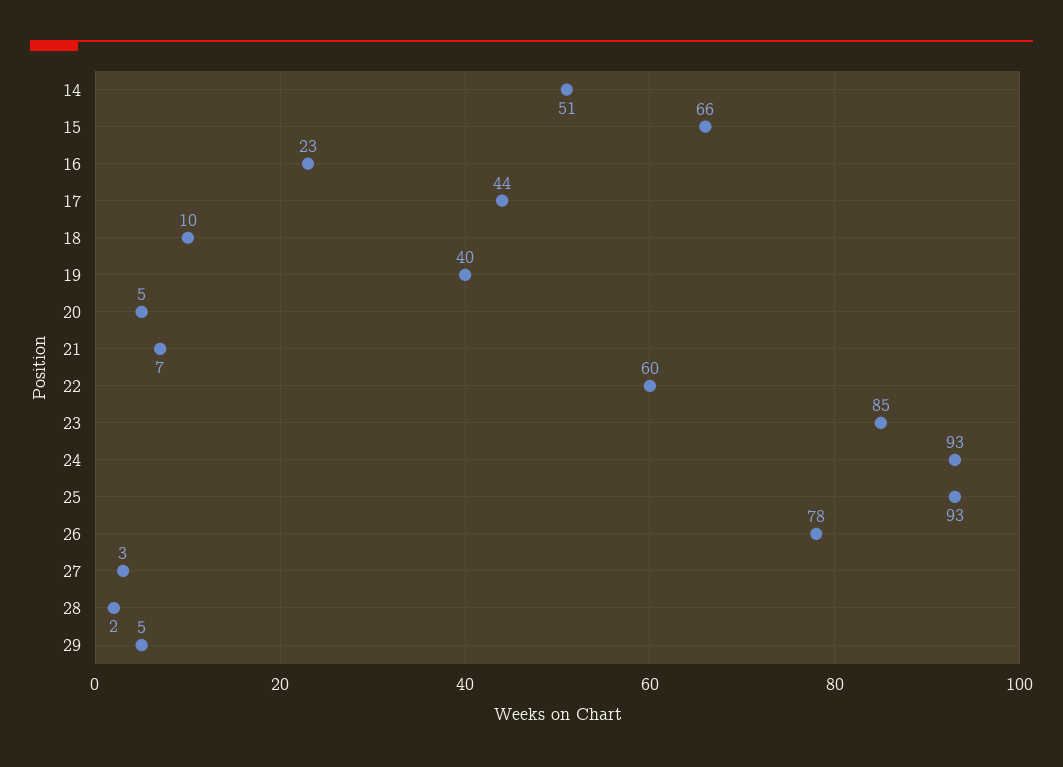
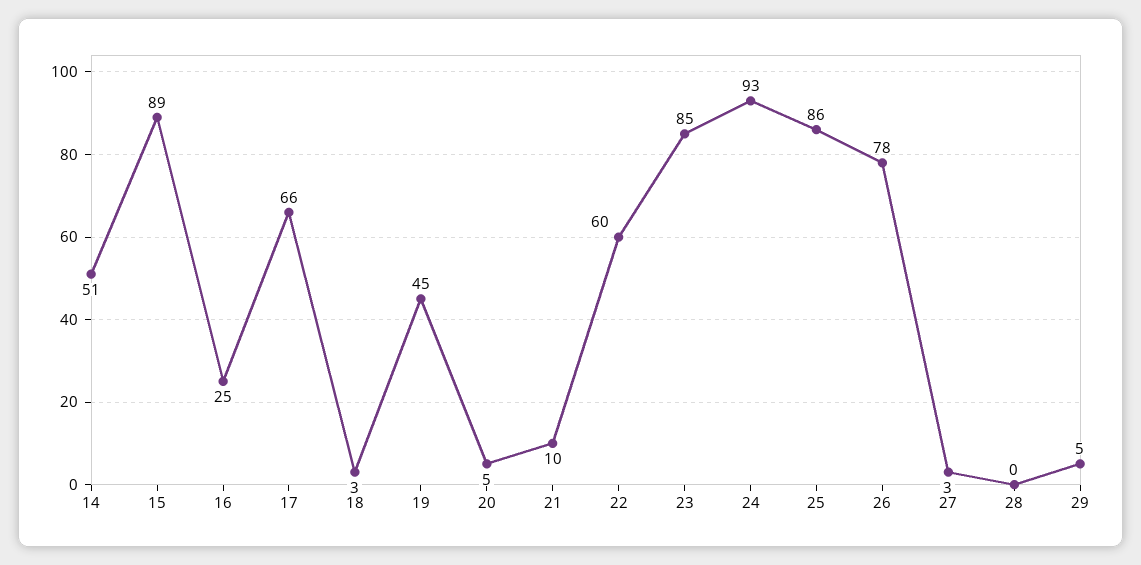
  {
    "14": 51,
-   "15": 66,
+   "15": 89,
-   "16": 23,
+   "16": 25,
-   "17": 44,
+   "17": 66,
-   "18": 10,
+   "18": 3,
-   "19": 40,
+   "19": 45,
    "20": 5,
-   "21": 7,
+   "21": 10,
    "22": 60,
    "23": 85,
    "24": 93,
-   "25": 93,
+   "25": 86,
    "26": 78,
    "27": 3,
-   "28": 2,
+   "28": 0,
    "29": 5
  }

